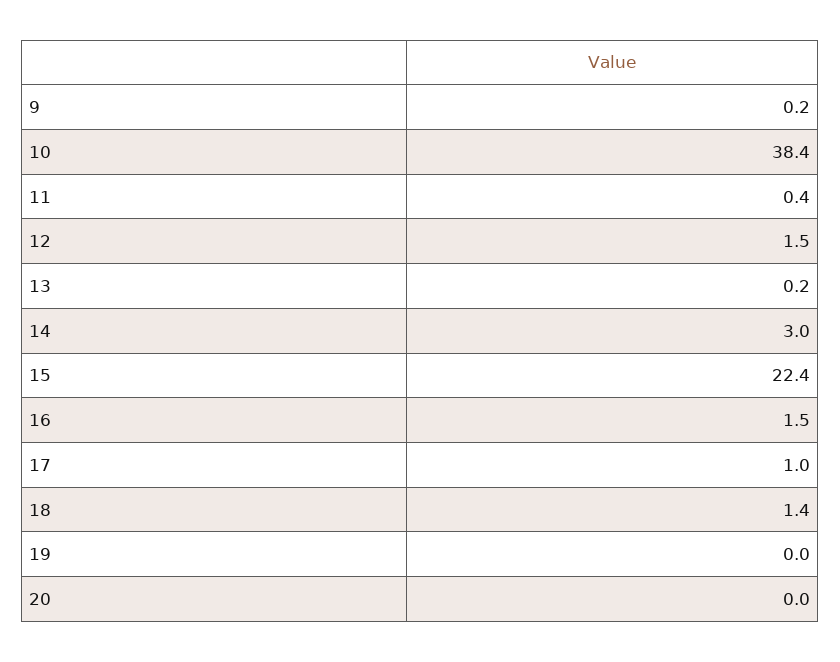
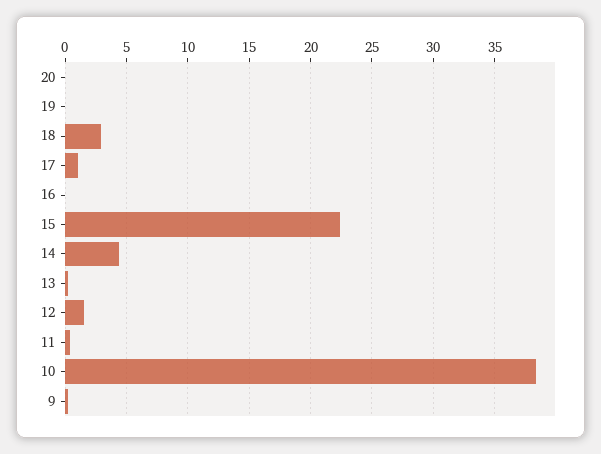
  {
    "9": 0.2,
    "10": 38.4,
    "11": 0.4,
    "12": 1.5,
    "13": 0.2,
-   "14": 3,
+   "14": 4.5,
    "15": 22.4,
-   "16": 1.5,
+   "16": 0,
    "17": 1,
-   "18": 1.4,
+   "18": 3,
    "19": 0,
    "20": 0
  }

